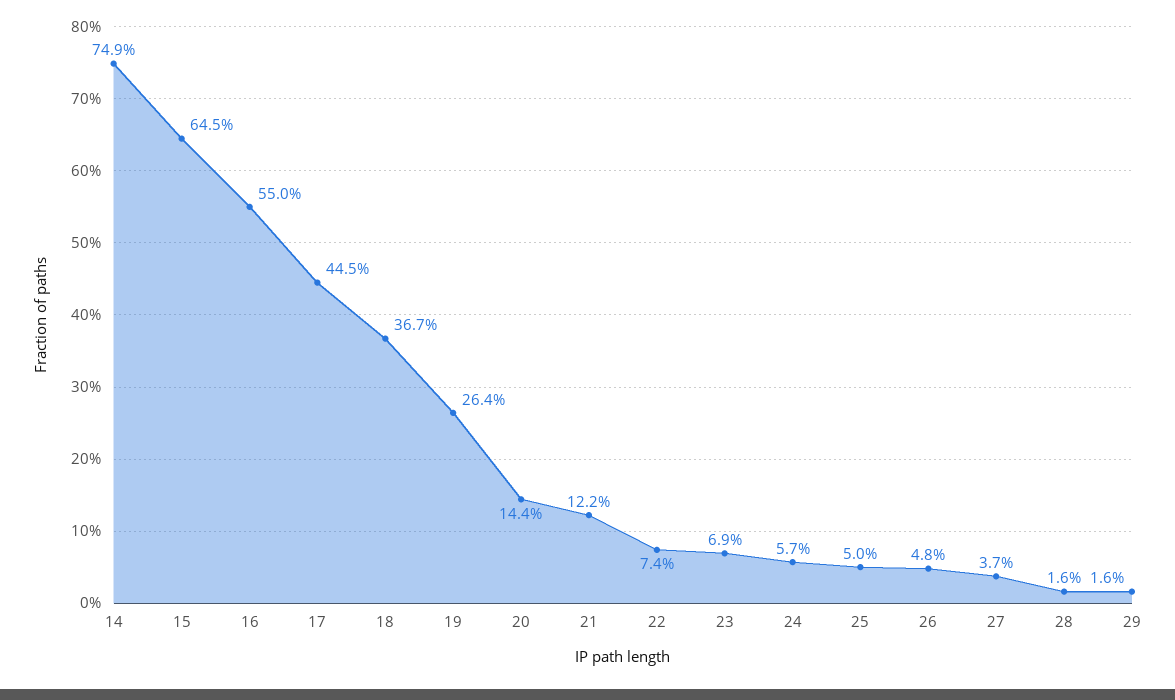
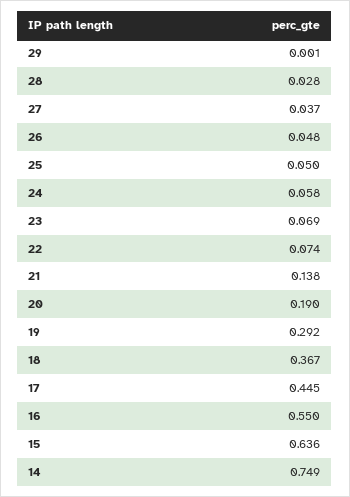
  {
    "14": 0.749,
-   "15": 0.645,
+   "15": 0.636,
    "16": 0.55,
    "17": 0.445,
    "18": 0.367,
-   "19": 0.264,
+   "19": 0.292,
-   "20": 0.144,
+   "20": 0.19,
-   "21": 0.122,
+   "21": 0.138,
    "22": 0.074,
    "23": 0.069,
-   "24": 0.057,
+   "24": 0.058,
    "25": 0.05,
    "26": 0.048,
    "27": 0.037,
-   "28": 0.016,
+   "28": 0.028,
-   "29": 0.016
+   "29": 0.001
  }

